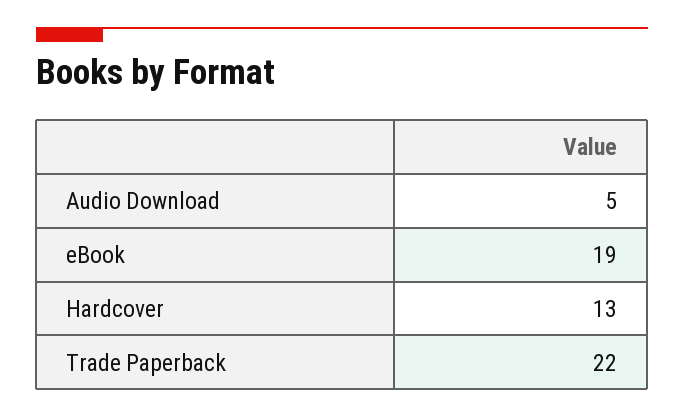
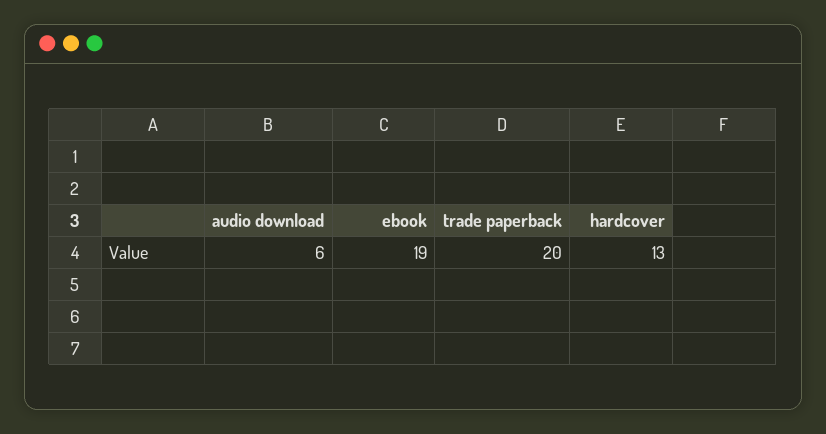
  {
-   "Audio Download": 5,
+   "Audio Download": 6,
    "eBook": 19,
    "Hardcover": 13,
-   "Trade Paperback": 22
+   "Trade Paperback": 20
  }

